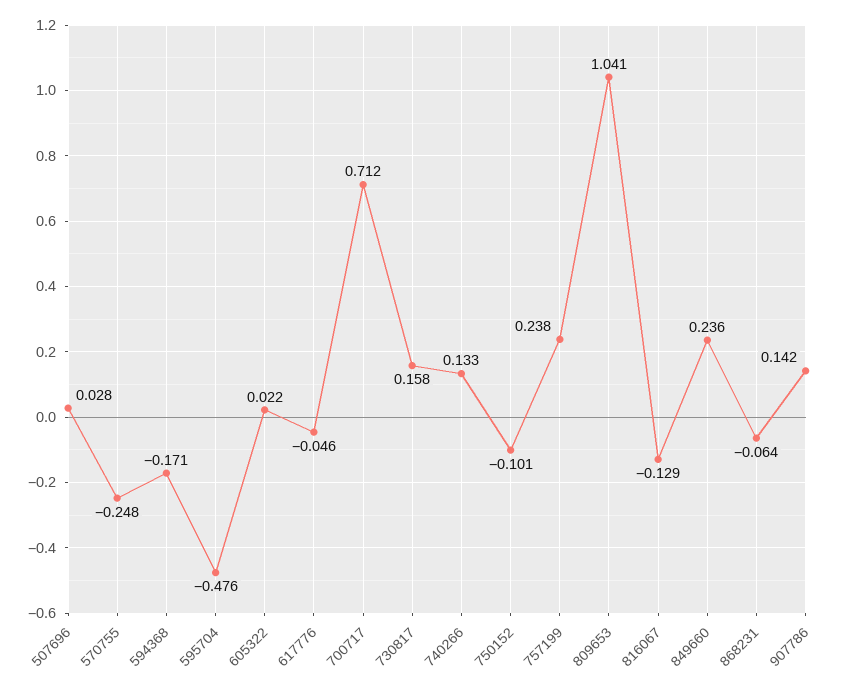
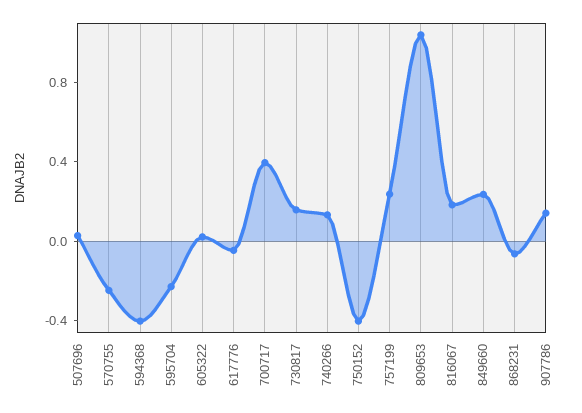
  {
    "507696": 0.028,
    "570755": -0.248,
-   "594368": -0.171,
+   "594368": -0.4,
-   "595704": -0.476,
+   "595704": -0.2,
    "605322": 0.022,
    "617776": -0.046,
-   "700717": 0.712,
+   "700717": 0.4,
    "730817": 0.158,
    "740266": 0.133,
-   "750152": -0.101,
+   "750152": -0.4,
    "757199": 0.238,
    "809653": 1.041,
-   "816067": -0.129,
+   "816067": 0.2,
    "849660": 0.236,
    "868231": -0.064,
    "907786": 0.142
  }

